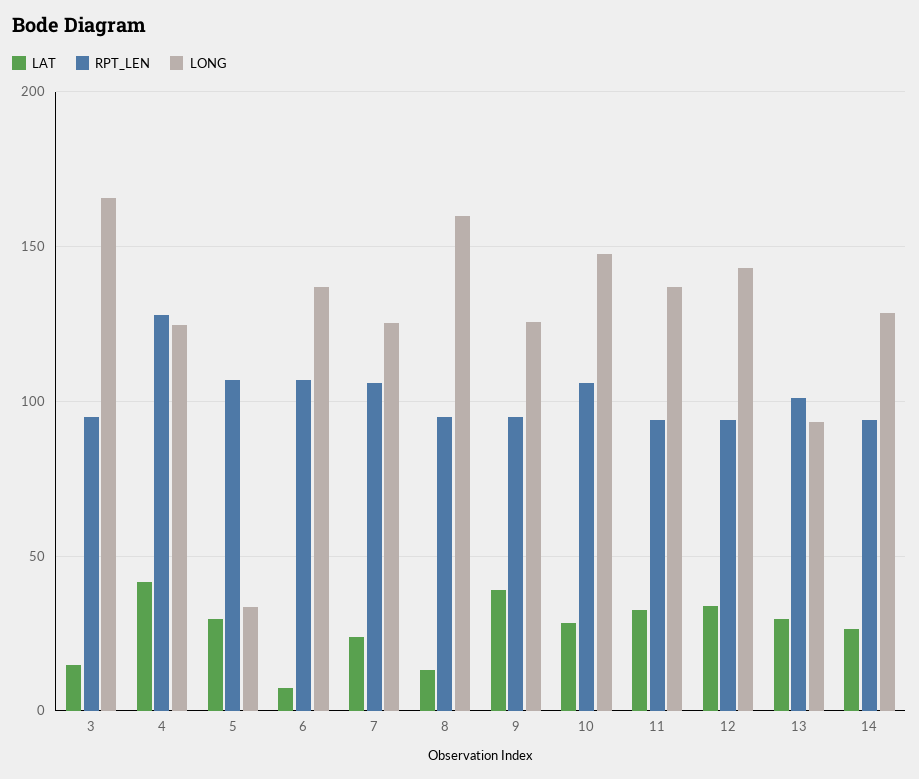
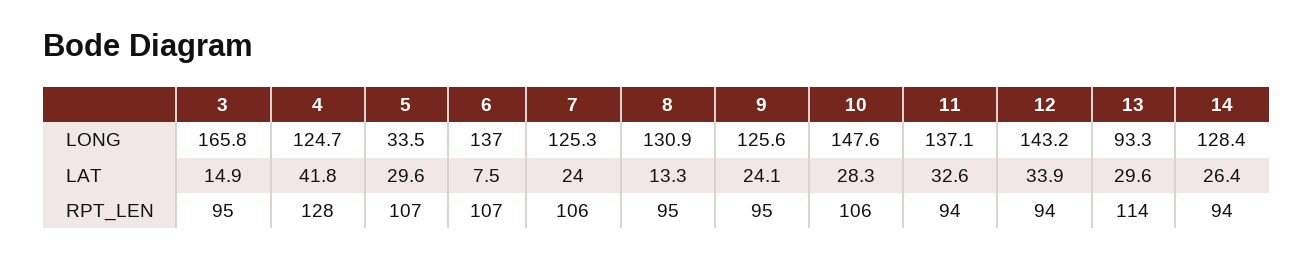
  {
    "LAT": {
      "3": 14.9,
      "4": 41.8,
      "5": 29.6,
      "6": 7.5,
      "7": 24,
      "8": 13.3,
-     "9": 40,
+     "9": 24.1,
      "10": 28.3,
      "11": 32.6,
      "12": 33.9,
      "13": 29.6,
      "14": 26.4
    },
    "RPT_LEN": {
      "3": 95,
      "4": 128,
      "5": 107,
      "6": 107,
      "7": 106,
      "8": 95,
      "9": 95,
      "10": 106,
      "11": 94,
      "12": 94,
-     "13": 100,
+     "13": 114,
      "14": 94
    },
    "LONG": {
      "3": 165.8,
      "4": 124.7,
      "5": 33.5,
      "6": 137,
      "7": 125.3,
-     "8": 160,
+     "8": 130.9,
      "9": 125.6,
      "10": 147.6,
      "11": 137.1,
      "12": 143.2,
      "13": 93.3,
      "14": 128.4
    }
  }

